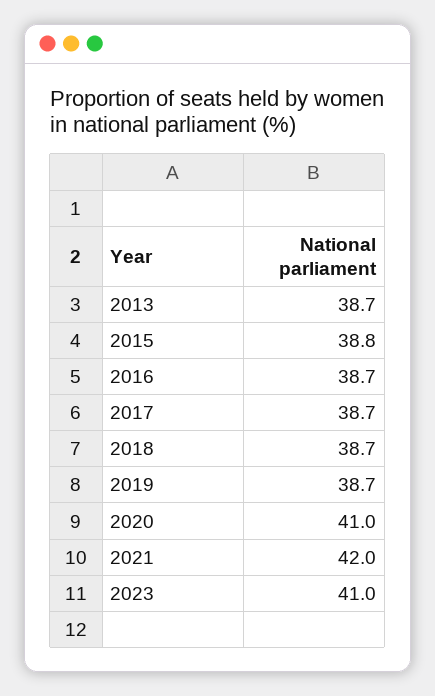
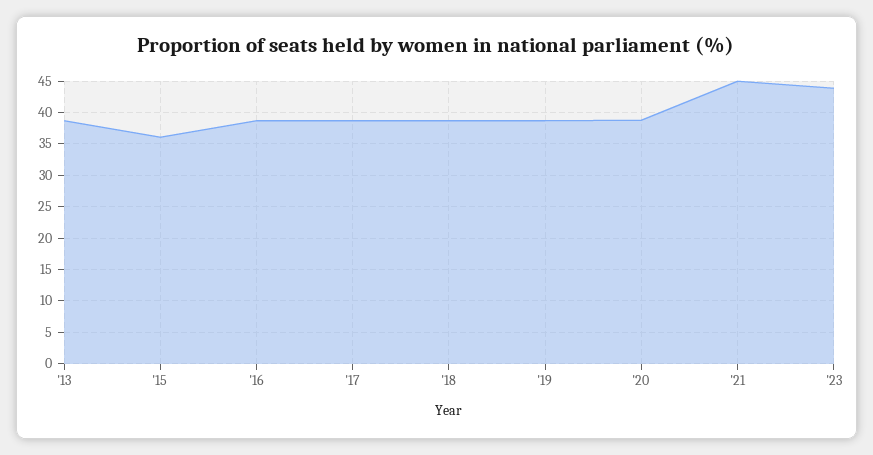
  {
    "2013": 38.7,
-   "2015": 38.8,
+   "2015": 36,
    "2016": 38.7,
    "2017": 38.7,
    "2018": 38.7,
    "2019": 38.7,
-   "2020": 41,
+   "2020": 39,
-   "2021": 42,
+   "2021": 45,
-   "2023": 41
+   "2023": 44
  }

